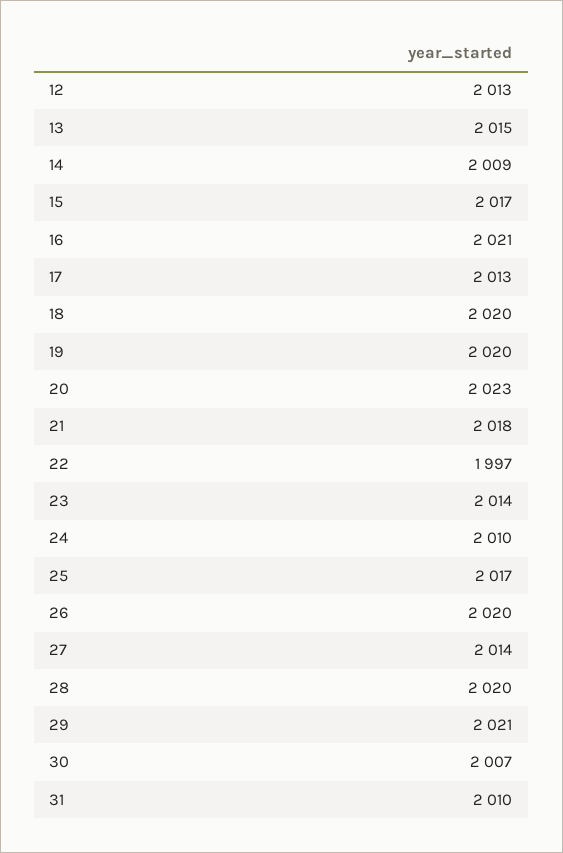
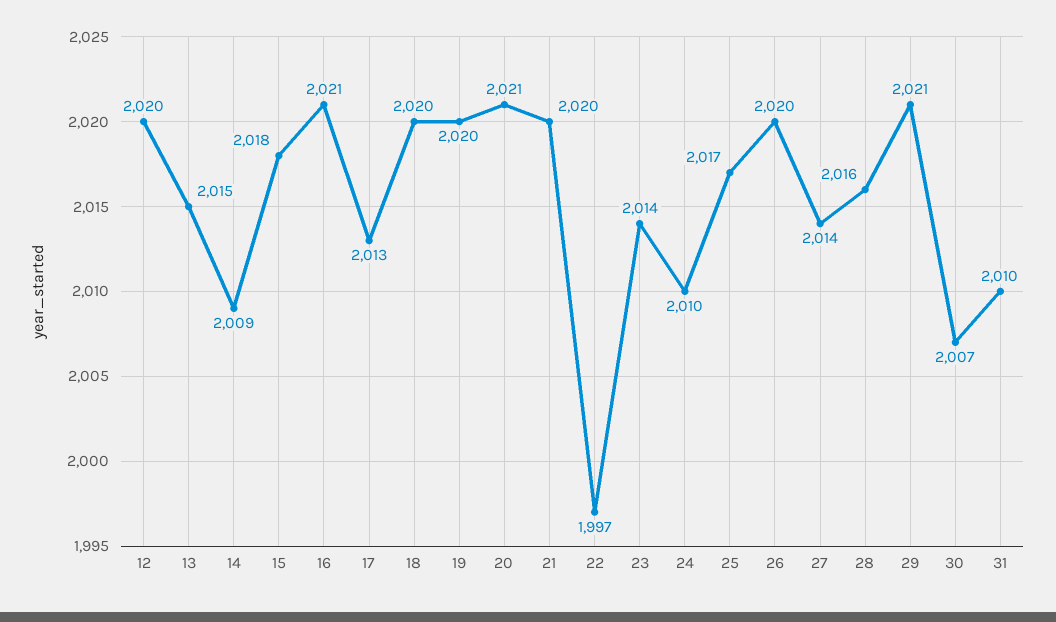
  {
-   "12": 2013,
+   "12": 2020,
    "13": 2015,
    "14": 2009,
-   "15": 2017,
+   "15": 2018,
    "16": 2021,
    "17": 2013,
    "18": 2020,
    "19": 2020,
-   "20": 2023,
+   "20": 2021,
-   "21": 2018,
+   "21": 2020,
    "22": 1997,
    "23": 2014,
    "24": 2010,
    "25": 2017,
    "26": 2020,
    "27": 2014,
-   "28": 2020,
+   "28": 2016,
    "29": 2021,
    "30": 2007,
    "31": 2010
  }

